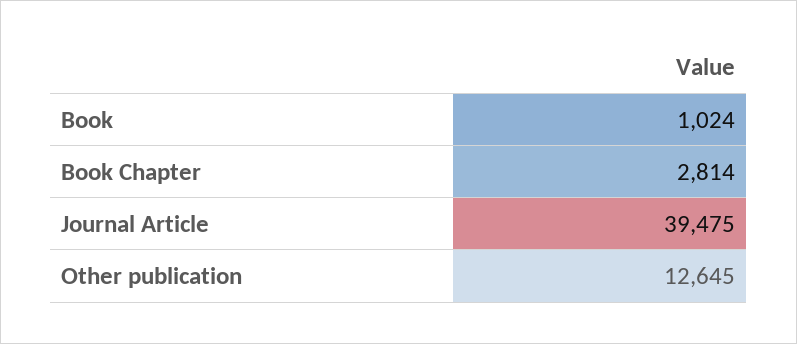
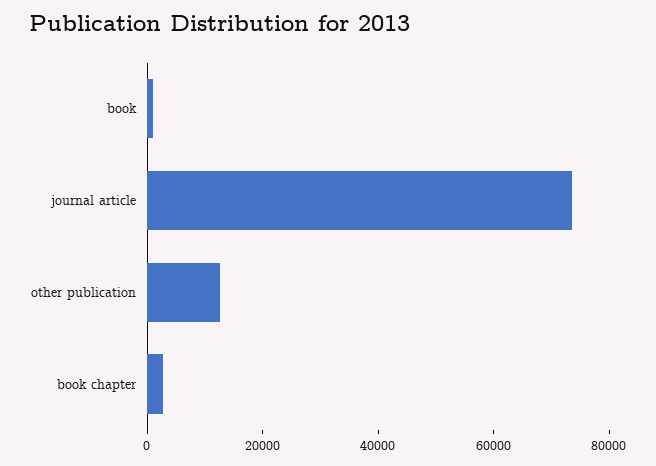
  {
    "Book": 1024,
    "Book Chapter": 2814,
-   "Journal Article": 39475,
+   "Journal Article": 75000,
    "Other publication": 12645
  }

